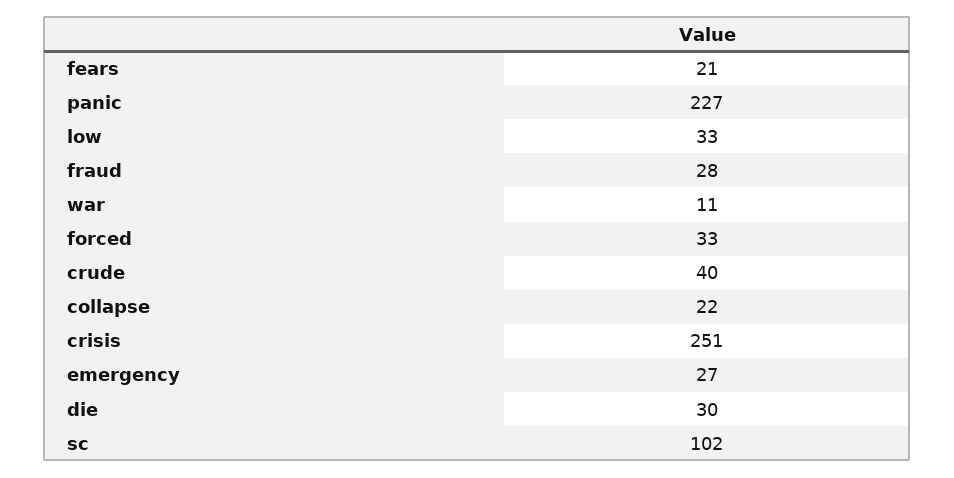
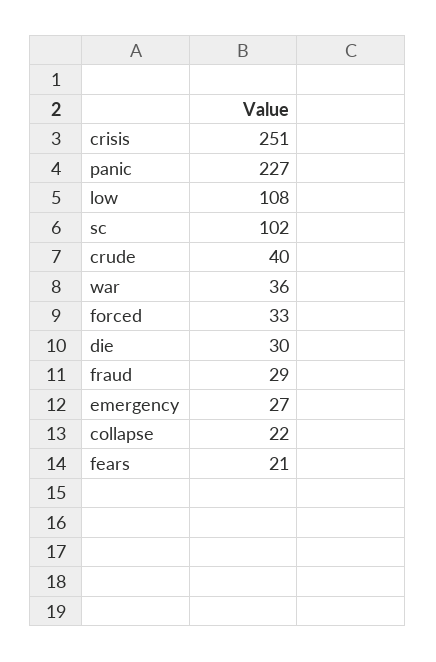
  {
    "fears": 21,
    "panic": 227,
-   "low": 33,
+   "low": 108,
-   "fraud": 28,
+   "fraud": 29,
-   "war": 11,
+   "war": 36,
    "forced": 33,
    "crude": 40,
    "collapse": 22,
    "crisis": 251,
    "emergency": 27,
    "die": 30,
    "sc": 102
  }

